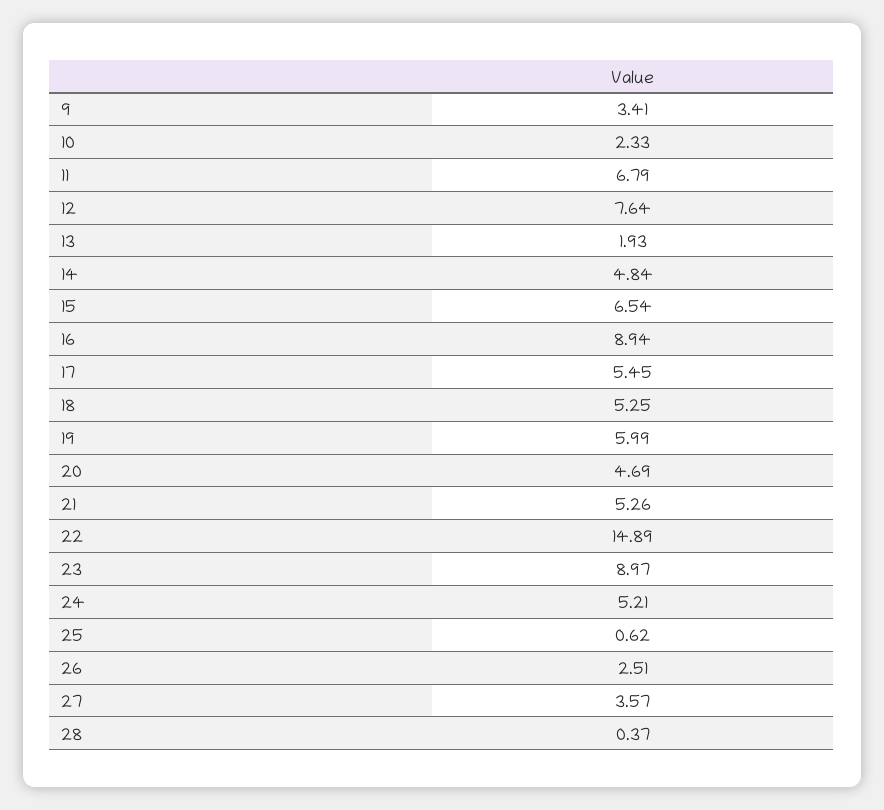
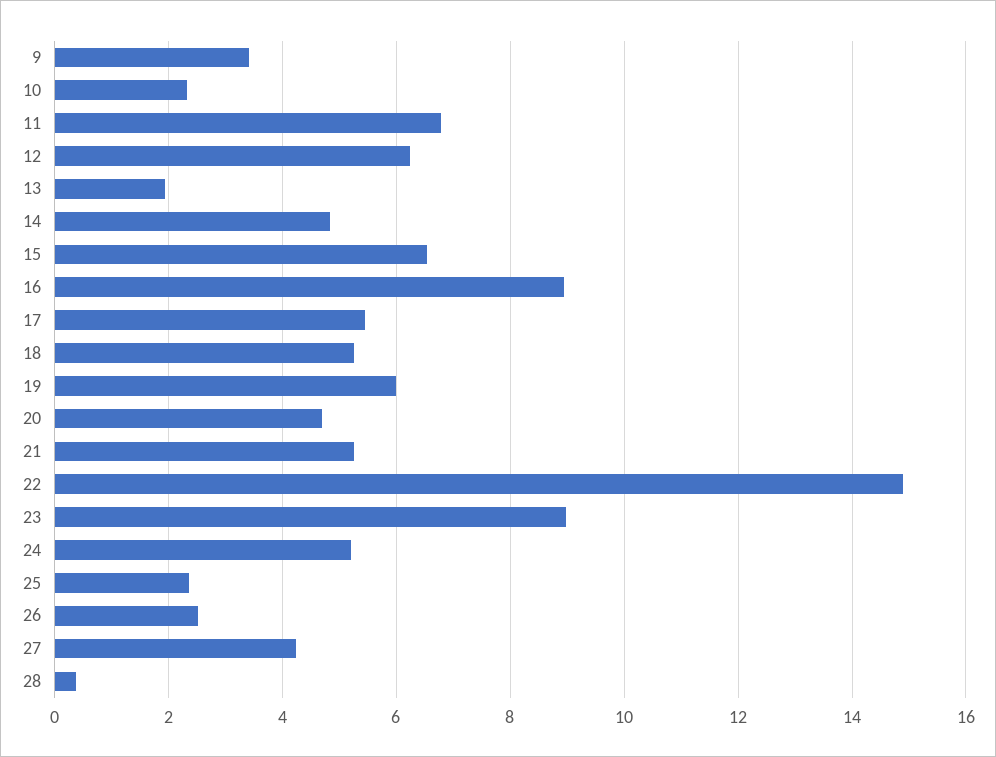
  {
    "9": 3.41,
    "10": 2.33,
    "11": 6.79,
-   "12": 7.64,
+   "12": 6.2,
    "13": 1.93,
    "14": 4.84,
    "15": 6.54,
    "16": 8.94,
    "17": 5.45,
    "18": 5.25,
    "19": 5.99,
    "20": 4.69,
    "21": 5.26,
    "22": 14.89,
    "23": 8.97,
    "24": 5.21,
-   "25": 0.62,
+   "25": 2.4,
    "26": 2.51,
-   "27": 3.57,
+   "27": 4.2,
    "28": 0.37
  }

